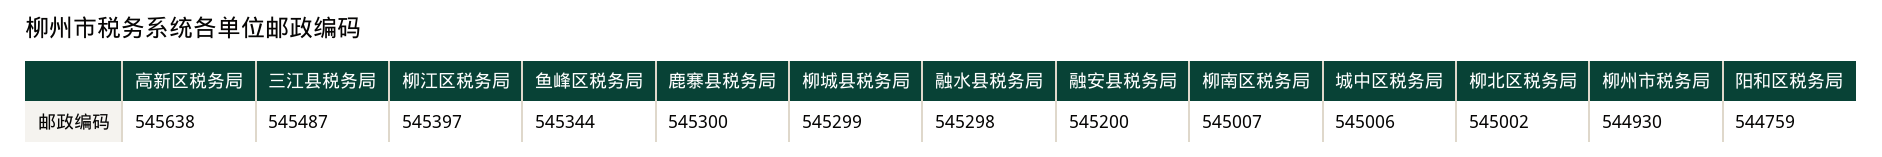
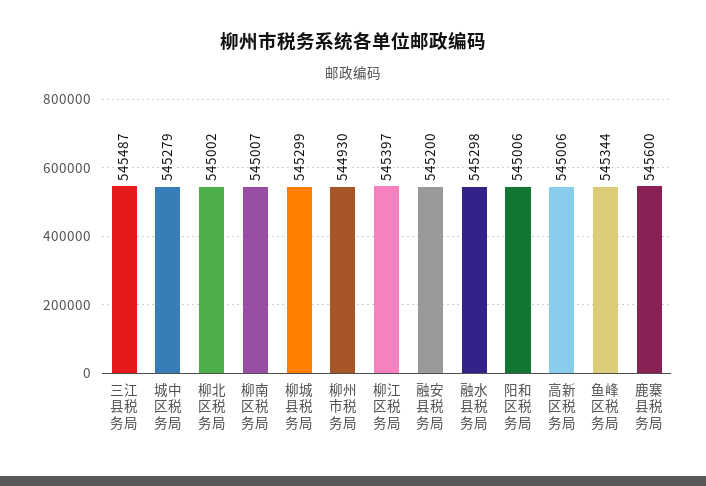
  {
-   "高新区税务局": 545638,
+   "高新区税务局": 545006,
    "三江县税务局": 545487,
    "柳江区税务局": 545397,
    "鱼峰区税务局": 545344,
-   "鹿寨县税务局": 545300,
+   "鹿寨县税务局": 545600,
    "柳城县税务局": 545299,
    "融水县税务局": 545298,
    "融安县税务局": 545200,
    "柳南区税务局": 545007,
-   "城中区税务局": 545006,
+   "城中区税务局": 545279,
    "柳北区税务局": 545002,
    "柳州市税务局": 544930,
-   "阳和区税务局": 544759
+   "阳和区税务局": 545006
  }

